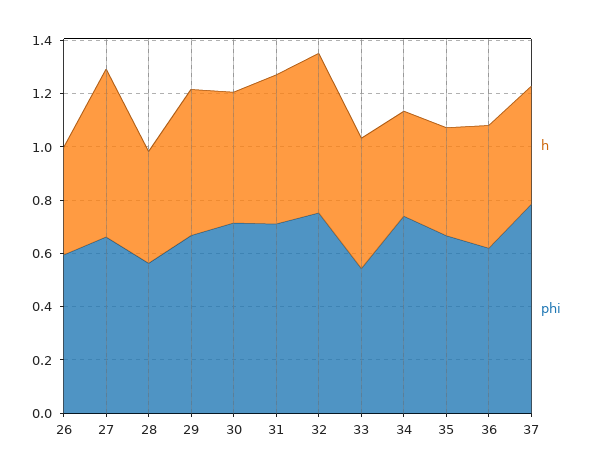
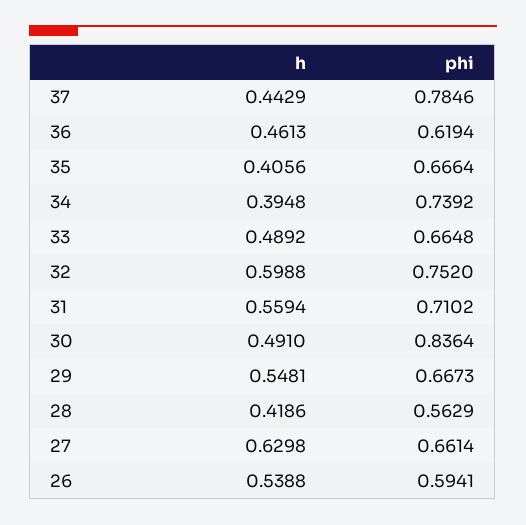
  {
    "h": {
-     "26": 0.4,
+     "26": 0.5388,
      "27": 0.6298,
      "28": 0.4186,
      "29": 0.5481,
      "30": 0.491,
      "31": 0.5594,
      "32": 0.5988,
      "33": 0.4892,
      "34": 0.3948,
      "35": 0.4056,
      "36": 0.4613,
      "37": 0.4429
    },
    "phi": {
      "26": 0.5941,
      "27": 0.6614,
      "28": 0.5629,
      "29": 0.6673,
-     "30": 0.7,
+     "30": 0.8364,
      "31": 0.7102,
      "32": 0.752,
-     "33": 0.55,
+     "33": 0.6648,
      "34": 0.7392,
      "35": 0.6664,
      "36": 0.6194,
      "37": 0.7846
    }
  }

